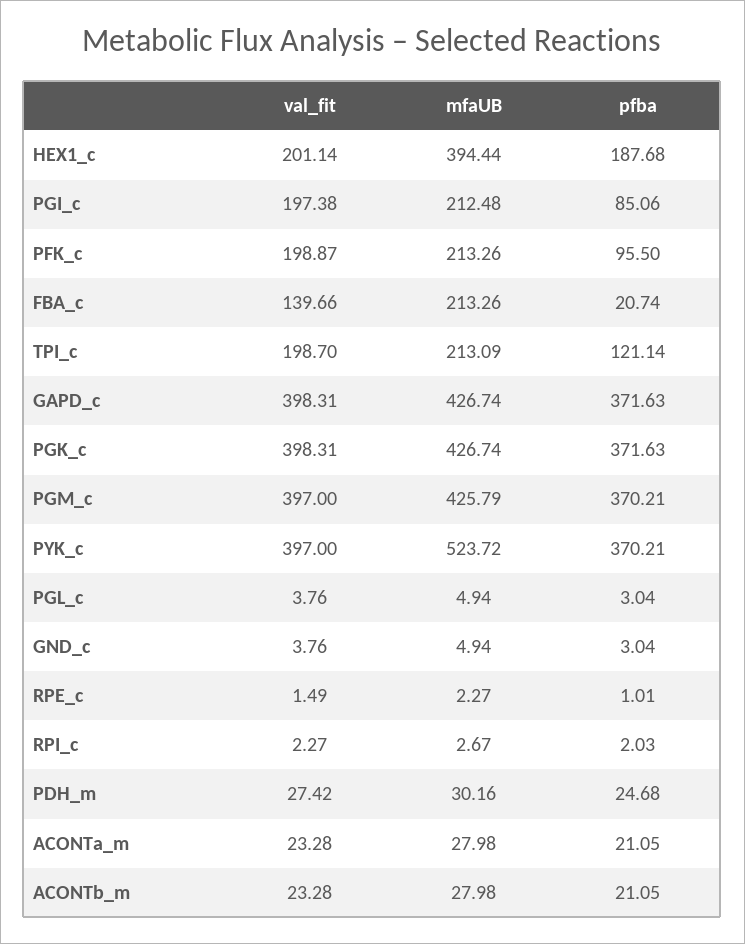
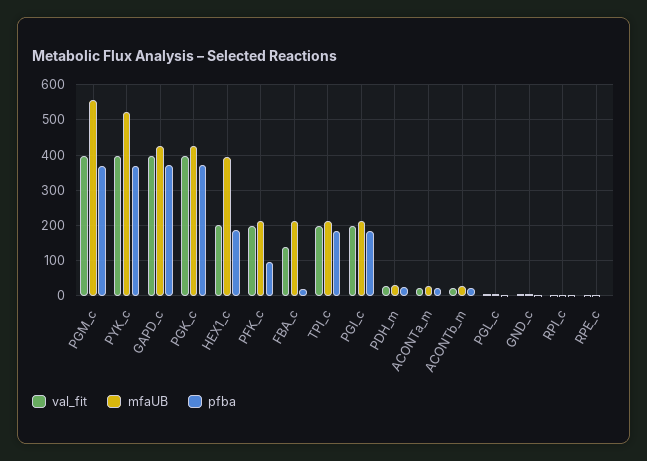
  {
    "val_fit": {
      "HEX1_c": 201.14,
      "PGI_c": 197.38,
      "PFK_c": 198.87,
      "FBA_c": 139.66,
      "TPI_c": 198.7,
      "GAPD_c": 398.31,
      "PGK_c": 398.31,
      "PGM_c": 397,
      "PYK_c": 397,
      "PGL_c": 3.76,
      "GND_c": 3.76,
      "RPE_c": 1.49,
      "RPI_c": 2.27,
      "PDH_m": 27.42,
      "ACONTa_m": 23.28,
      "ACONTb_m": 23.28
    },
    "mfaUB": {
      "HEX1_c": 394.44,
      "PGI_c": 212.48,
      "PFK_c": 213.26,
      "FBA_c": 213.26,
      "TPI_c": 213.09,
      "GAPD_c": 426.74,
      "PGK_c": 426.74,
-     "PGM_c": 425.79,
+     "PGM_c": 560,
      "PYK_c": 523.72,
      "PGL_c": 4.94,
      "GND_c": 4.94,
      "RPE_c": 2.27,
      "RPI_c": 2.67,
      "PDH_m": 30.16,
      "ACONTa_m": 27.98,
      "ACONTb_m": 27.98
    },
    "pfba": {
      "HEX1_c": 187.68,
-     "PGI_c": 85.06,
+     "PGI_c": 180,
      "PFK_c": 95.5,
      "FBA_c": 20.74,
-     "TPI_c": 121.14,
+     "TPI_c": 180,
      "GAPD_c": 371.63,
      "PGK_c": 371.63,
      "PGM_c": 370.21,
      "PYK_c": 370.21,
      "PGL_c": 3.04,
      "GND_c": 3.04,
      "RPE_c": 1.01,
      "RPI_c": 2.03,
      "PDH_m": 24.68,
      "ACONTa_m": 21.05,
      "ACONTb_m": 21.05
    }
  }

